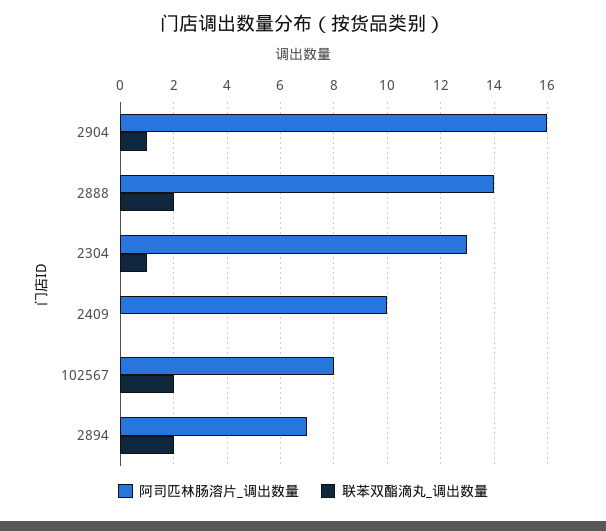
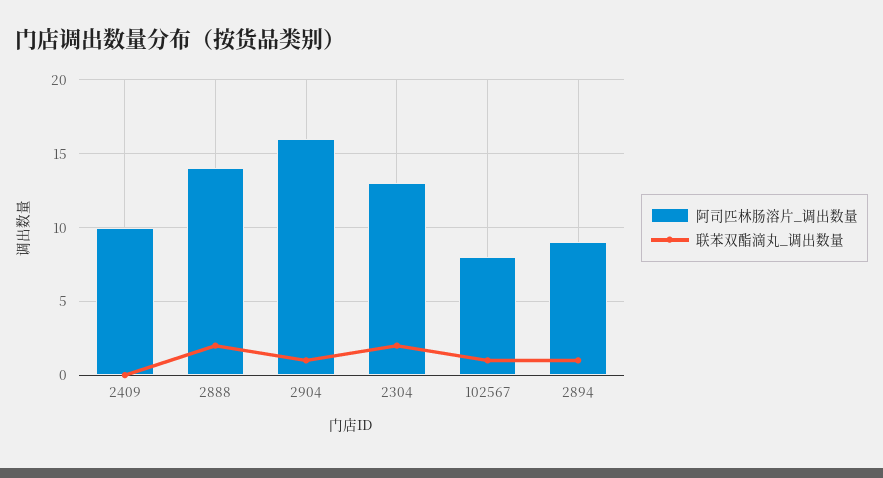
  {
    "阿司匹林肠溶片_调出数量": {
      "2904": 16,
      "2888": 14,
      "2304": 13,
      "2409": 10,
      "102567": 8,
-     "2894": 7
+     "2894": 9
    },
    "联苯双酯滴丸_调出数量": {
      "2904": 1,
      "2888": 2,
-     "2304": 1,
+     "2304": 2,
      "2409": 0,
-     "102567": 2,
+     "102567": 1,
-     "2894": 2
+     "2894": 1
    }
  }

